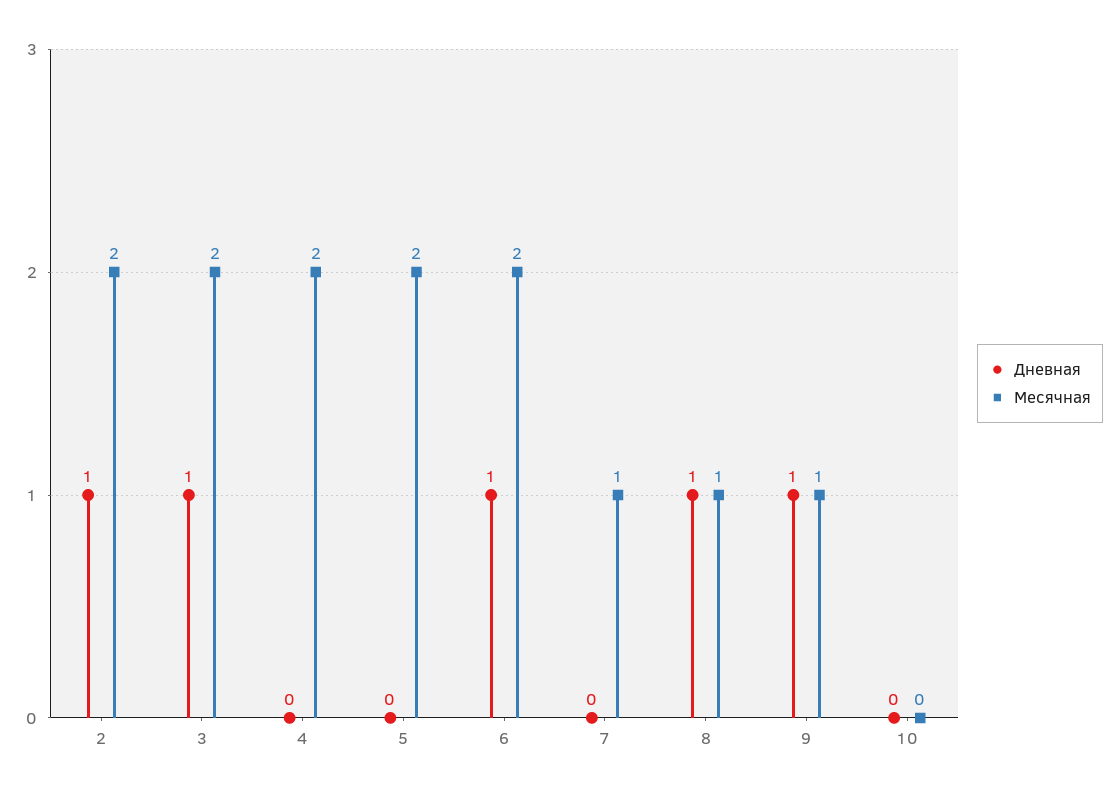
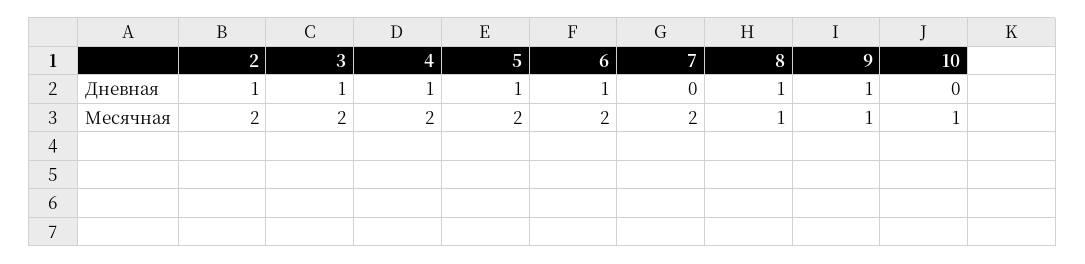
  {
    "Дневная": {
      "2": 1,
      "3": 1,
-     "4": 0,
+     "4": 1,
-     "5": 0,
+     "5": 1,
      "6": 1,
      "7": 0,
      "8": 1,
      "9": 1,
      "10": 0
    },
    "Месячная": {
      "2": 2,
      "3": 2,
      "4": 2,
      "5": 2,
      "6": 2,
-     "7": 1,
+     "7": 2,
      "8": 1,
      "9": 1,
-     "10": 0
+     "10": 1
    }
  }

